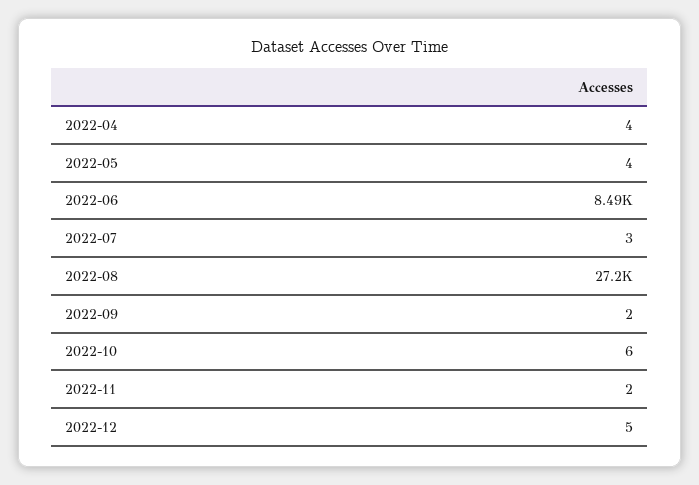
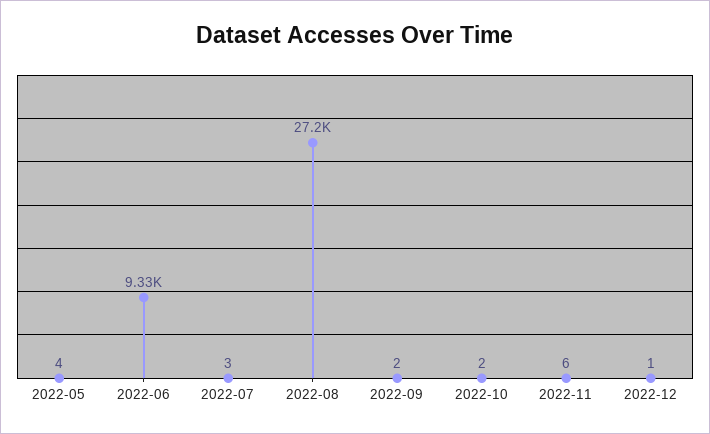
  {
-   "2022-04": 4,
    "2022-05": 4,
-   "2022-06": 8490,
+   "2022-06": 9330,
    "2022-07": 3,
    "2022-08": 27200,
    "2022-09": 2,
-   "2022-10": 6,
+   "2022-10": 2,
-   "2022-11": 2,
+   "2022-11": 6,
-   "2022-12": 5
+   "2022-12": 1
  }

